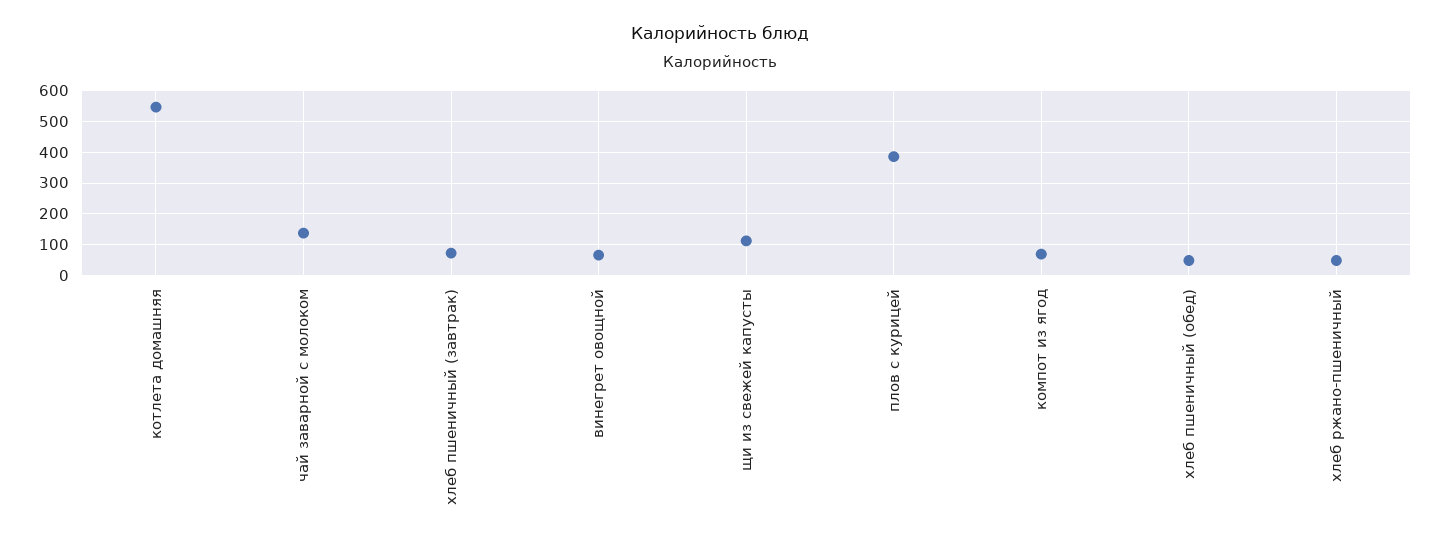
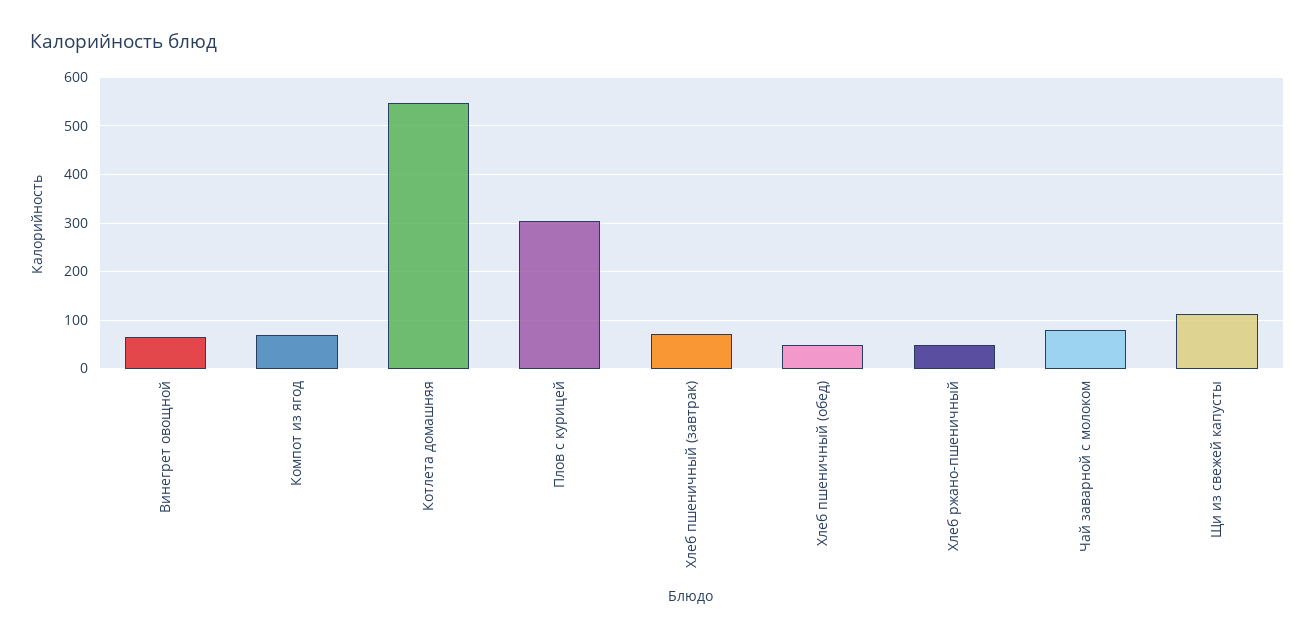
  {
    "котлета домашняя": 540,
-   "чай заварной с молоком": 140,
+   "чай заварной с молоком": 80,
    "хлеб пшеничный (завтрак)": 80,
    "винегрет овощной": 60,
    "щи из свежей капусты": 120,
-   "плов с курицей": 380,
+   "плов с курицей": 300,
    "компот из ягод": 60,
    "хлеб пшеничный (обед)": 40,
    "хлеб ржано-пшеничный": 40
  }

